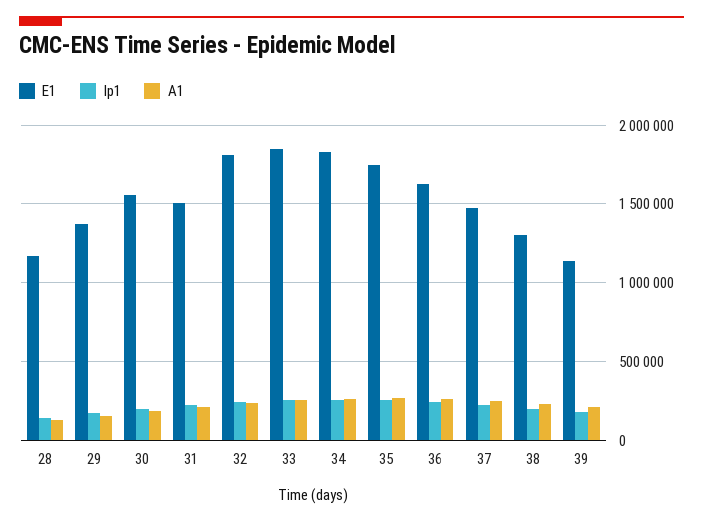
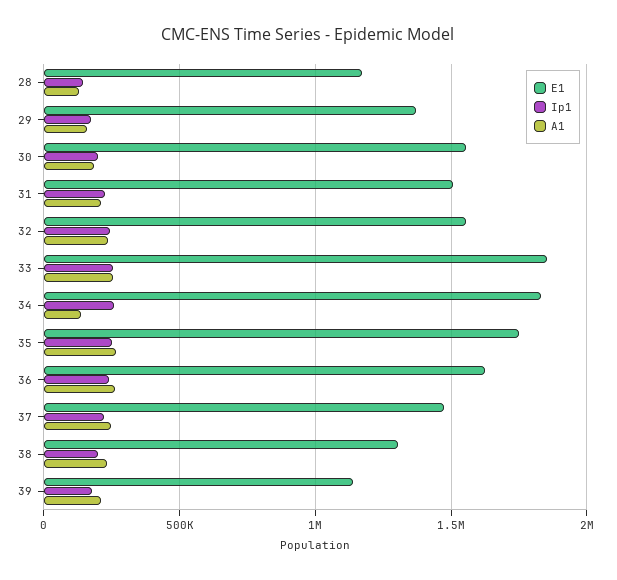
  {
    "E1": {
      "28": 1150000,
      "29": 1350000,
      "30": 1550000,
      "31": 1500000,
-     "32": 1800000,
+     "32": 1550000,
      "33": 1850000,
      "34": 1850000,
      "35": 1750000,
      "36": 1650000,
      "37": 1450000,
      "38": 1300000,
      "39": 1150000
    },
    "Ip1": {
      "28": 150000,
      "29": 150000,
      "30": 200000,
      "31": 200000,
      "32": 250000,
      "33": 250000,
      "34": 250000,
      "35": 250000,
      "36": 250000,
      "37": 200000,
      "38": 200000,
      "39": 200000
    },
    "A1": {
      "28": 150000,
      "29": 150000,
      "30": 200000,
      "31": 200000,
      "32": 250000,
      "33": 250000,
-     "34": 250000,
+     "34": 150000,
      "35": 250000,
      "36": 250000,
      "37": 250000,
      "38": 250000,
      "39": 200000
    }
  }

